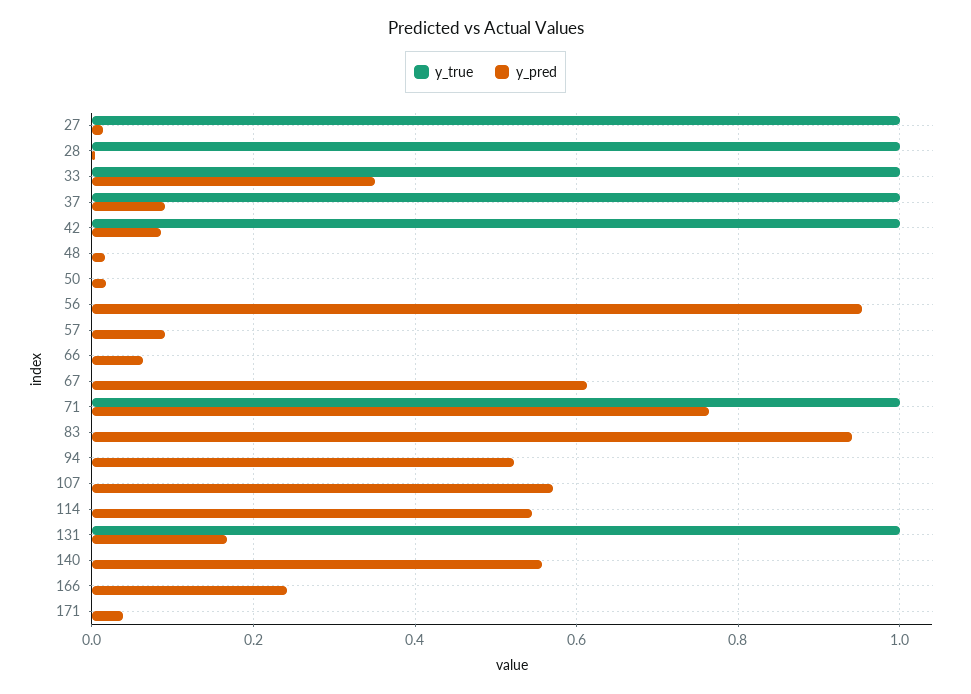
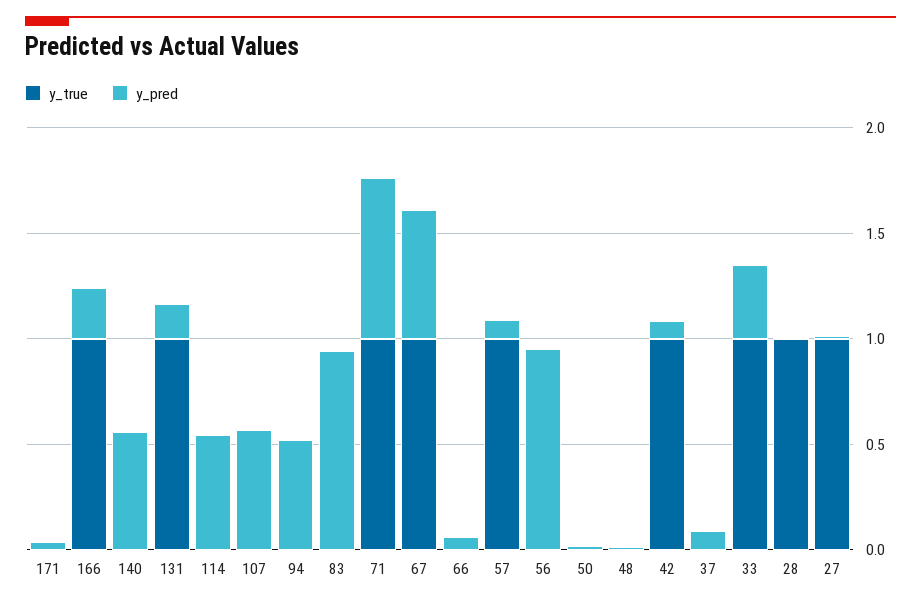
  {
    "y_true": {
      "27": 1,
      "28": 1,
      "33": 1,
-     "37": 1,
+     "37": 0,
      "42": 1,
      "48": 0,
      "50": 0,
      "56": 0,
-     "57": 0,
+     "57": 1,
      "66": 0,
-     "67": 0,
+     "67": 1,
      "71": 1,
      "83": 0,
      "94": 0,
      "107": 0,
      "114": 0,
      "131": 1,
      "140": 0,
-     "166": 0,
+     "166": 1,
      "171": 0
    },
    "y_pred": {
      "27": 0.02,
      "28": 0,
      "33": 0.36,
      "37": 0.1,
      "42": 0.08,
      "48": 0.02,
      "50": 0.02,
      "56": 0.96,
      "57": 0.1,
      "66": 0.06,
      "67": 0.62,
      "71": 0.76,
      "83": 0.94,
      "94": 0.52,
      "107": 0.58,
      "114": 0.54,
      "131": 0.16,
      "140": 0.56,
      "166": 0.24,
      "171": 0.04
    }
  }

